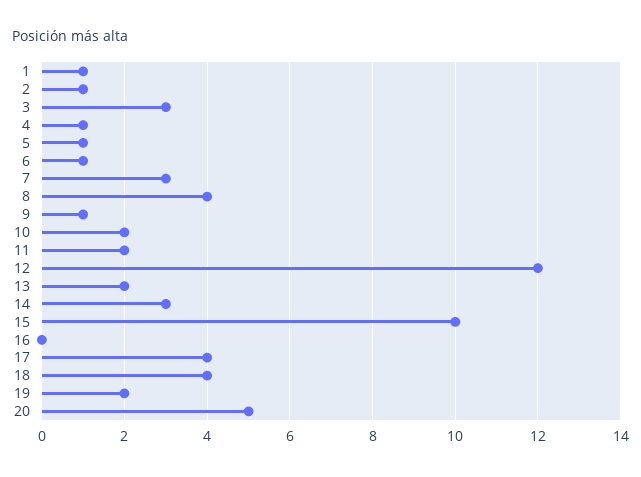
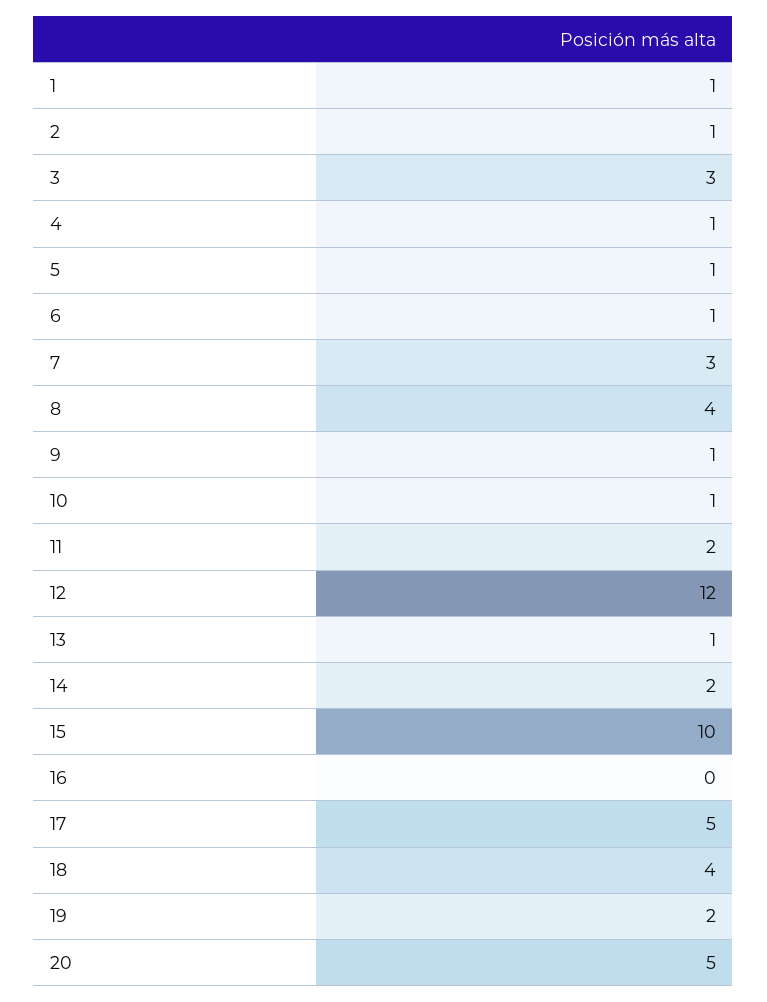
  {
    "1": 1,
    "2": 1,
    "3": 3,
    "4": 1,
    "5": 1,
    "6": 1,
    "7": 3,
    "8": 4,
    "9": 1,
-   "10": 2,
+   "10": 1,
    "11": 2,
    "12": 12,
-   "13": 2,
+   "13": 1,
-   "14": 3,
+   "14": 2,
    "15": 10,
    "16": 0,
-   "17": 4,
+   "17": 5,
    "18": 4,
    "19": 2,
    "20": 5
  }

